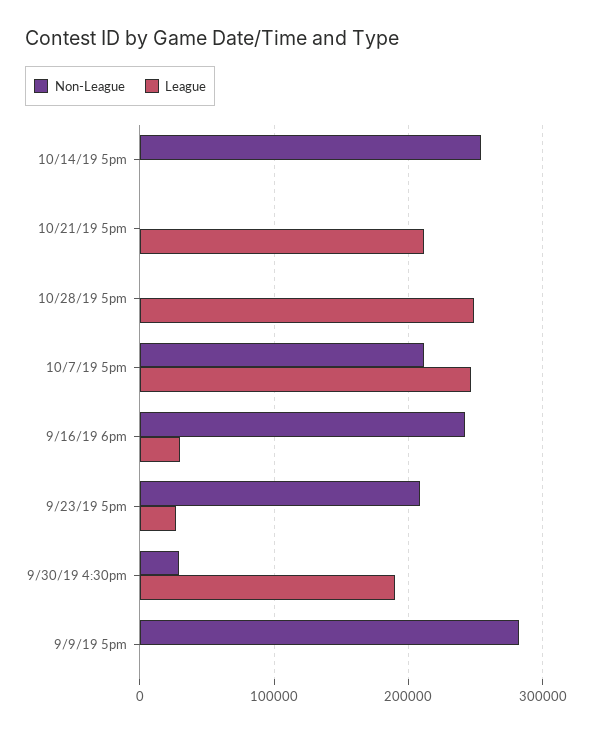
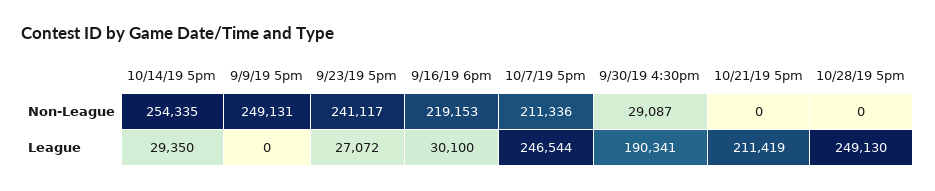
  {
    "Non-League": {
      "10/14/19 5pm": 254335,
      "10/21/19 5pm": 0,
      "10/28/19 5pm": 0,
      "10/7/19 5pm": 211336,
-     "9/16/19 6pm": 240000,
+     "9/16/19 6pm": 219153,
-     "9/23/19 5pm": 210000,
+     "9/23/19 5pm": 241117,
      "9/30/19 4:30pm": 29087,
-     "9/9/19 5pm": 280000
+     "9/9/19 5pm": 249131
    },
    "League": {
-     "10/14/19 5pm": 0,
+     "10/14/19 5pm": 29350,
      "10/21/19 5pm": 211419,
      "10/28/19 5pm": 249130,
      "10/7/19 5pm": 246544,
      "9/16/19 6pm": 30100,
      "9/23/19 5pm": 27072,
      "9/30/19 4:30pm": 190341,
      "9/9/19 5pm": 0
    }
  }

